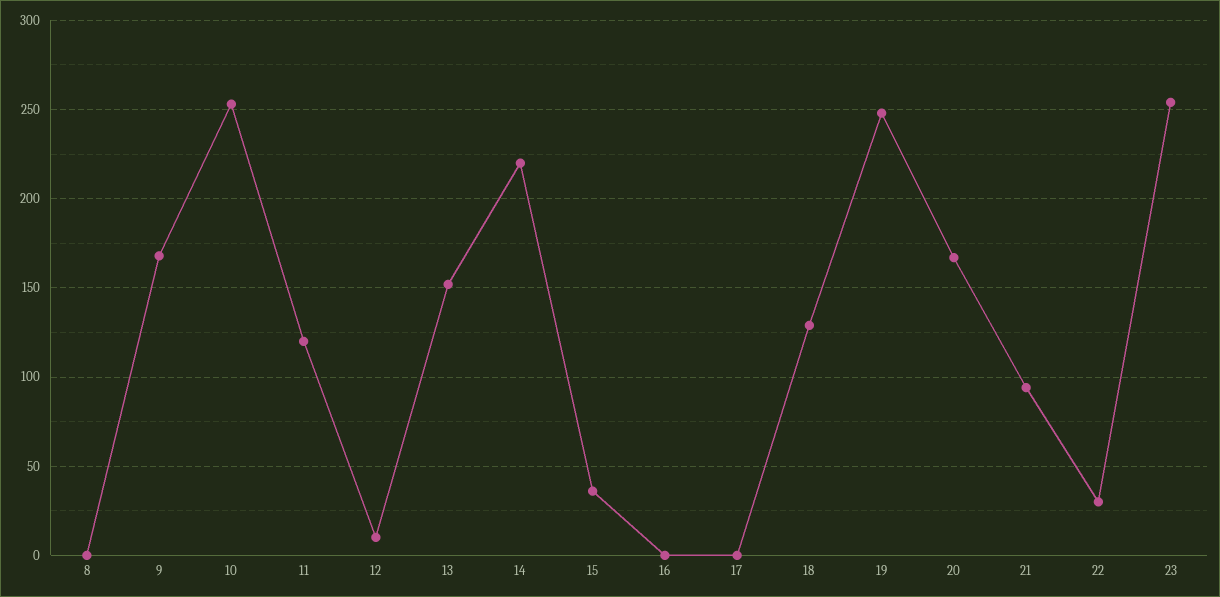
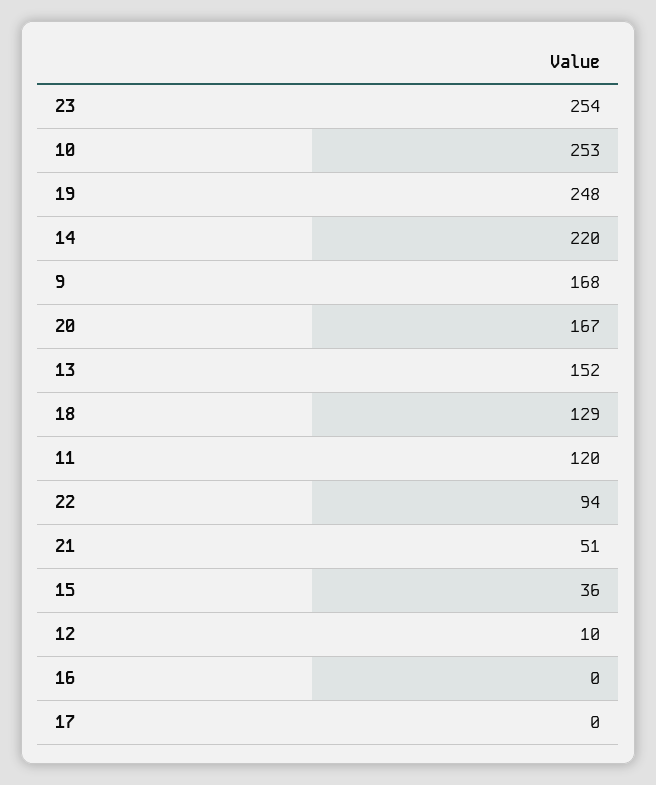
  {
-   "8": 0,
    "9": 168,
    "10": 253,
    "11": 120,
    "12": 10,
    "13": 152,
    "14": 220,
    "15": 36,
    "16": 0,
    "17": 0,
    "18": 129,
    "19": 248,
    "20": 167,
-   "21": 95,
+   "21": 51,
-   "22": 30,
+   "22": 94,
    "23": 254
  }

